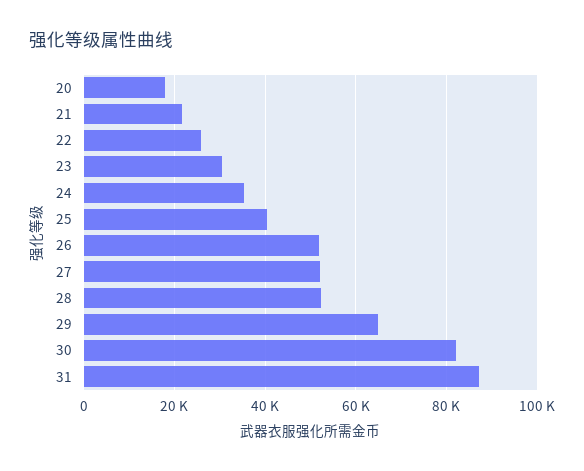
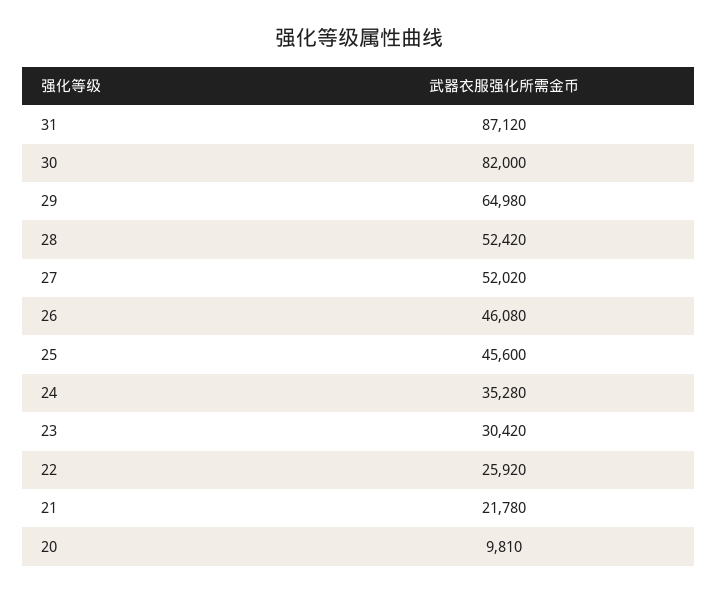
  {
-   "20": 18000,
+   "20": 9810,
    "21": 21780,
    "22": 25920,
    "23": 30420,
    "24": 35280,
-   "25": 40000,
+   "25": 45600,
-   "26": 52000,
+   "26": 46080,
    "27": 52020,
    "28": 52420,
    "29": 64980,
    "30": 82000,
    "31": 87120
  }

